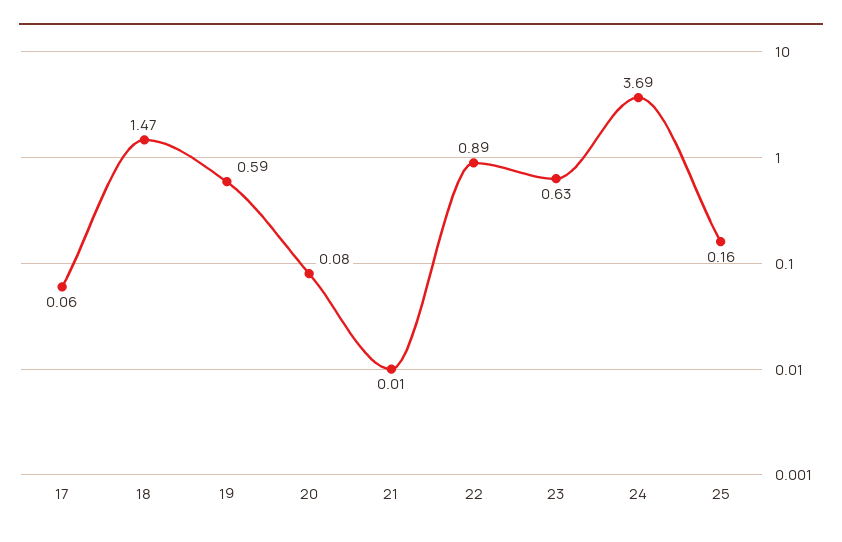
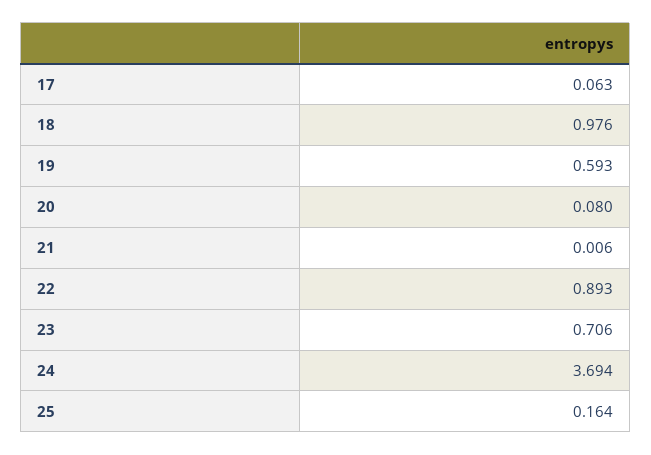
  {
    "17": 0.063,
-   "18": 1.47,
+   "18": 0.976,
    "19": 0.593,
    "20": 0.08,
    "21": 0.006,
    "22": 0.893,
-   "23": 0.63,
+   "23": 0.706,
    "24": 3.694,
    "25": 0.164
  }

